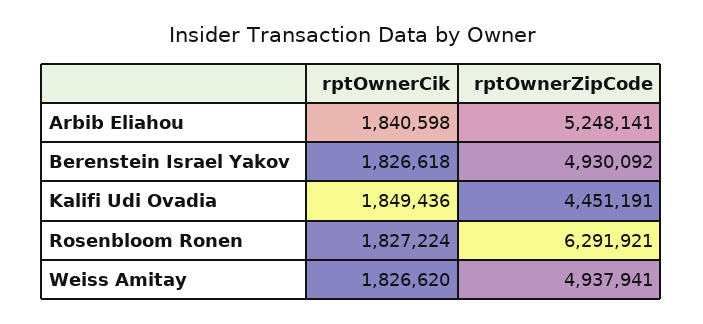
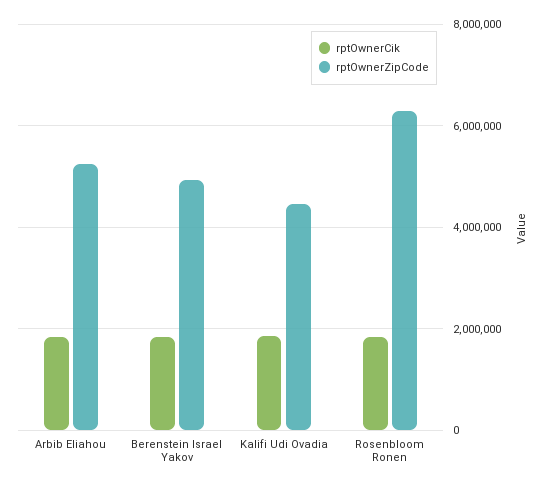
  {
    "rptOwnerCik": {
      "Arbib Eliahou": 1840598,
      "Berenstein Israel Yakov": 1826618,
      "Kalifi Udi Ovadia": 1849436,
-     "Rosenbloom Ronen": 1827224,
+     "Rosenbloom Ronen": 1827224
-     "Weiss Amitay": 1826620
    },
    "rptOwnerZipCode": {
      "Arbib Eliahou": 5248141,
      "Berenstein Israel Yakov": 4930092,
      "Kalifi Udi Ovadia": 4451191,
-     "Rosenbloom Ronen": 6291921,
+     "Rosenbloom Ronen": 6291921
-     "Weiss Amitay": 4937941
    }
  }

